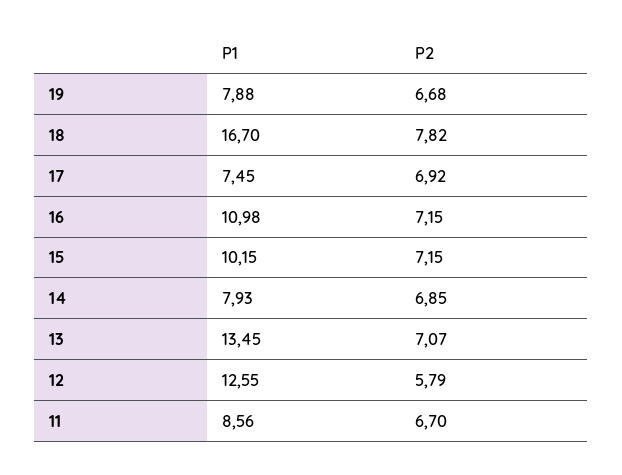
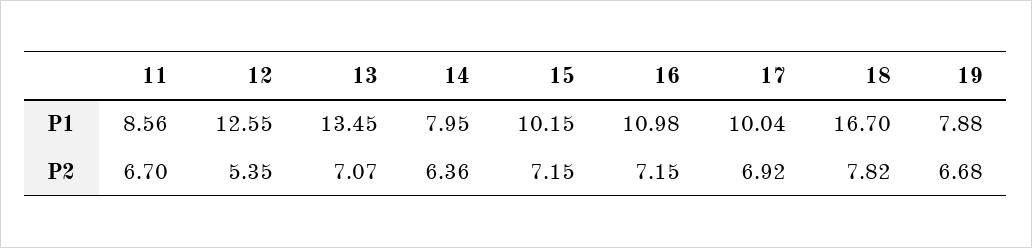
  {
    "P1": {
      "19": 7.88,
      "18": 16.7,
-     "17": 7.45,
+     "17": 10.04,
      "16": 10.98,
      "15": 10.15,
-     "14": 7.93,
+     "14": 7.95,
      "13": 13.45,
      "12": 12.55,
      "11": 8.56
    },
    "P2": {
      "19": 6.68,
      "18": 7.82,
      "17": 6.92,
      "16": 7.15,
      "15": 7.15,
-     "14": 6.85,
+     "14": 6.36,
      "13": 7.07,
-     "12": 5.79,
+     "12": 5.35,
      "11": 6.7
    }
  }

